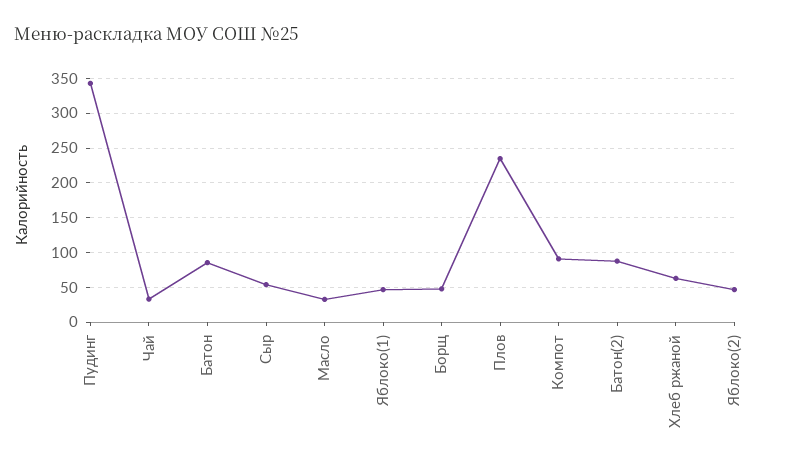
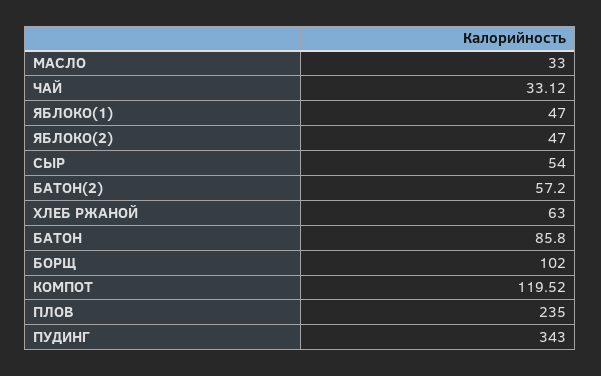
  {
    "Пудинг": 343,
    "Чай": 33.12,
    "Батон": 85.8,
    "Сыр": 54,
    "Масло": 33,
    "Яблоко(1)": 47,
-   "Борщ": 50,
+   "Борщ": 102,
    "Плов": 235,
-   "Компот": 90,
+   "Компот": 119.52,
-   "Батон(2)": 90,
+   "Батон(2)": 57.2,
    "Хлеб ржаной": 63,
    "Яблоко(2)": 47
  }

